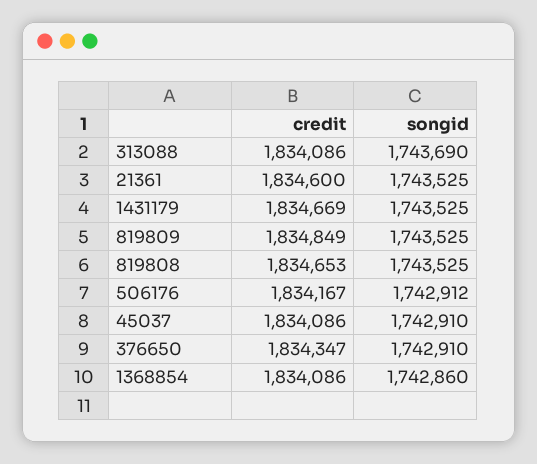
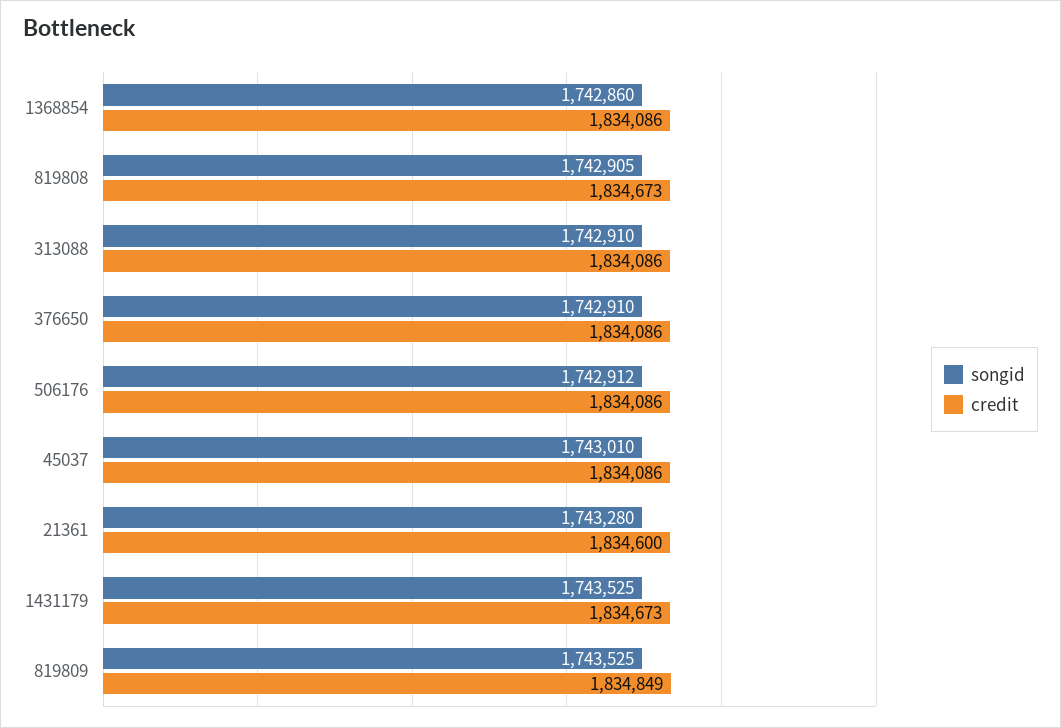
  {
    "credit": {
      "313088": 1834086,
      "21361": 1834600,
-     "1431179": 1834669,
+     "1431179": 1834673,
      "819809": 1834849,
-     "819808": 1834653,
+     "819808": 1834673,
-     "506176": 1834167,
+     "506176": 1834086,
      "45037": 1834086,
-     "376650": 1834347,
+     "376650": 1834086,
      "1368854": 1834086
    },
    "songid": {
-     "313088": 1743690,
+     "313088": 1742910,
-     "21361": 1743525,
+     "21361": 1743280,
      "1431179": 1743525,
      "819809": 1743525,
-     "819808": 1743525,
+     "819808": 1742905,
      "506176": 1742912,
-     "45037": 1742910,
+     "45037": 1743010,
      "376650": 1742910,
      "1368854": 1742860
    }
  }

